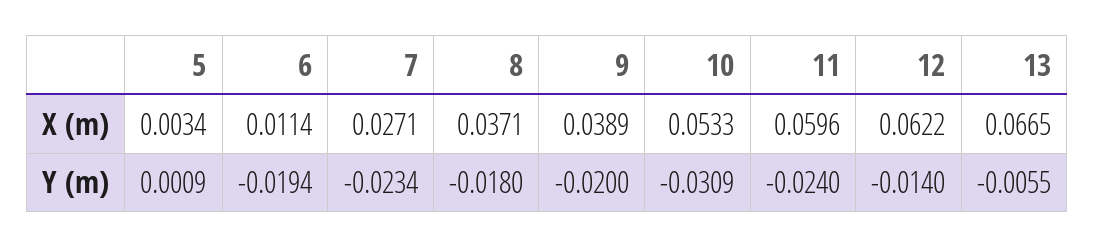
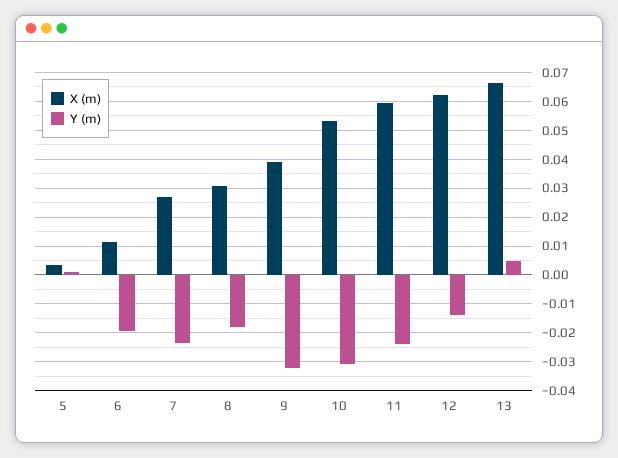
  {
    "X (m)": {
      "5": 0.0034,
      "6": 0.0114,
      "7": 0.0271,
-     "8": 0.0371,
+     "8": 0.03,
      "9": 0.0389,
      "10": 0.0533,
      "11": 0.0596,
      "12": 0.0622,
      "13": 0.0665
    },
    "Y (m)": {
      "5": 0.0009,
      "6": -0.0194,
      "7": -0.0234,
      "8": -0.018,
-     "9": -0.02,
+     "9": -0.0325,
      "10": -0.0309,
      "11": -0.024,
      "12": -0.014,
-     "13": -0.0055
+     "13": 0.005
    }
  }

